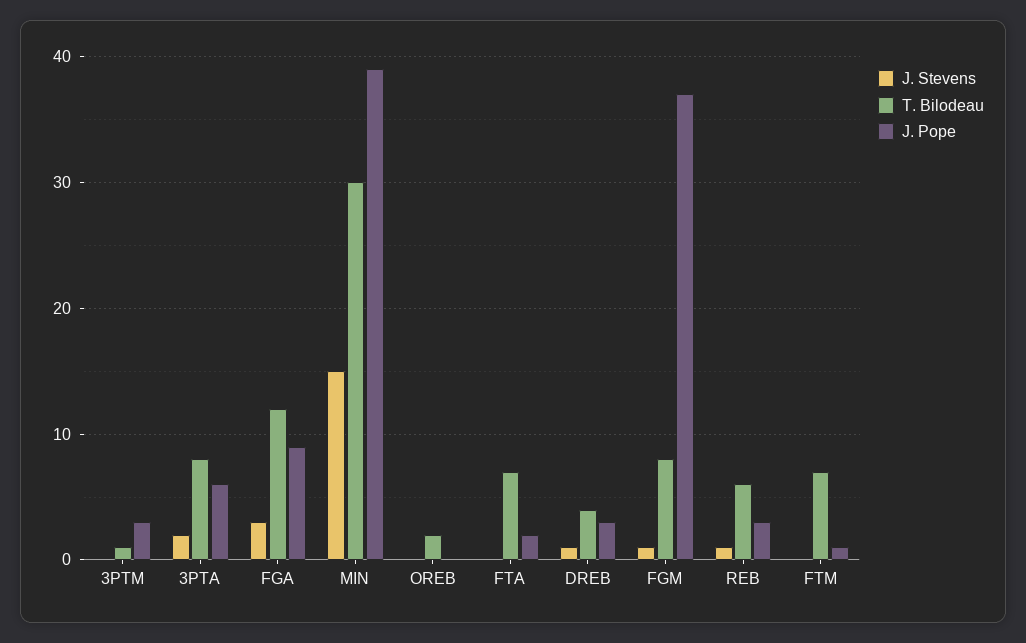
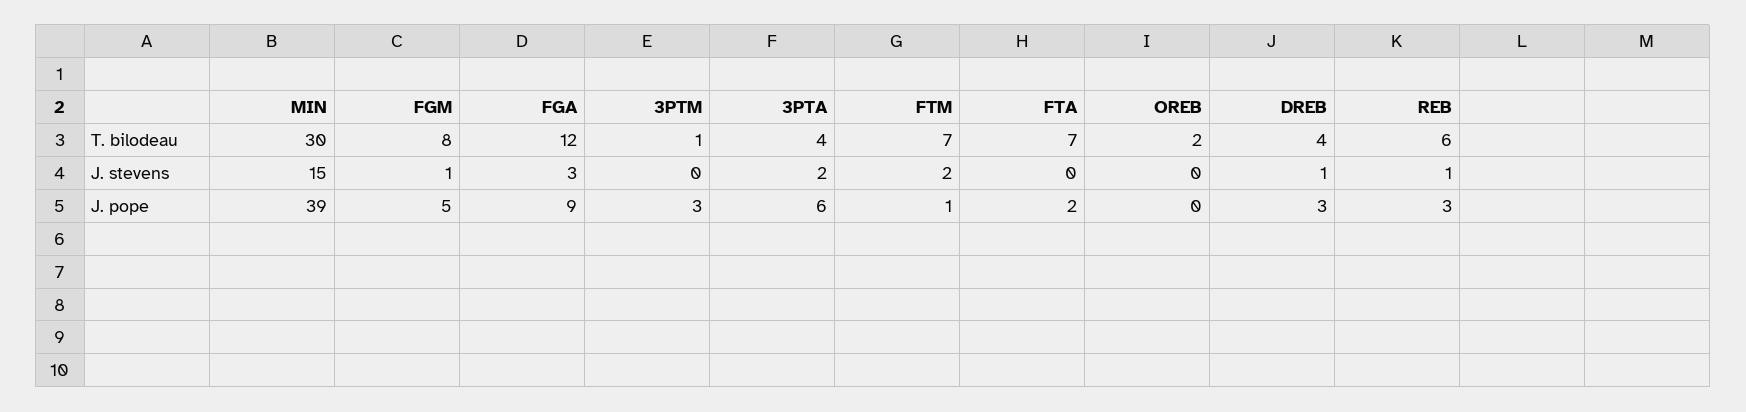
  {
    "J. Stevens": {
      "3PTM": 0,
      "3PTA": 2,
      "FGA": 3,
      "MIN": 15,
      "OREB": 0,
      "FTA": 0,
      "DREB": 1,
      "FGM": 1,
      "REB": 1,
-     "FTM": 0
+     "FTM": 2
    },
    "T. Bilodeau": {
      "3PTM": 1,
-     "3PTA": 8,
+     "3PTA": 4,
      "FGA": 12,
      "MIN": 30,
      "OREB": 2,
      "FTA": 7,
      "DREB": 4,
      "FGM": 8,
      "REB": 6,
      "FTM": 7
    },
    "J. Pope": {
      "3PTM": 3,
      "3PTA": 6,
      "FGA": 9,
      "MIN": 39,
      "OREB": 0,
      "FTA": 2,
      "DREB": 3,
-     "FGM": 37,
+     "FGM": 5,
      "REB": 3,
      "FTM": 1
    }
  }

